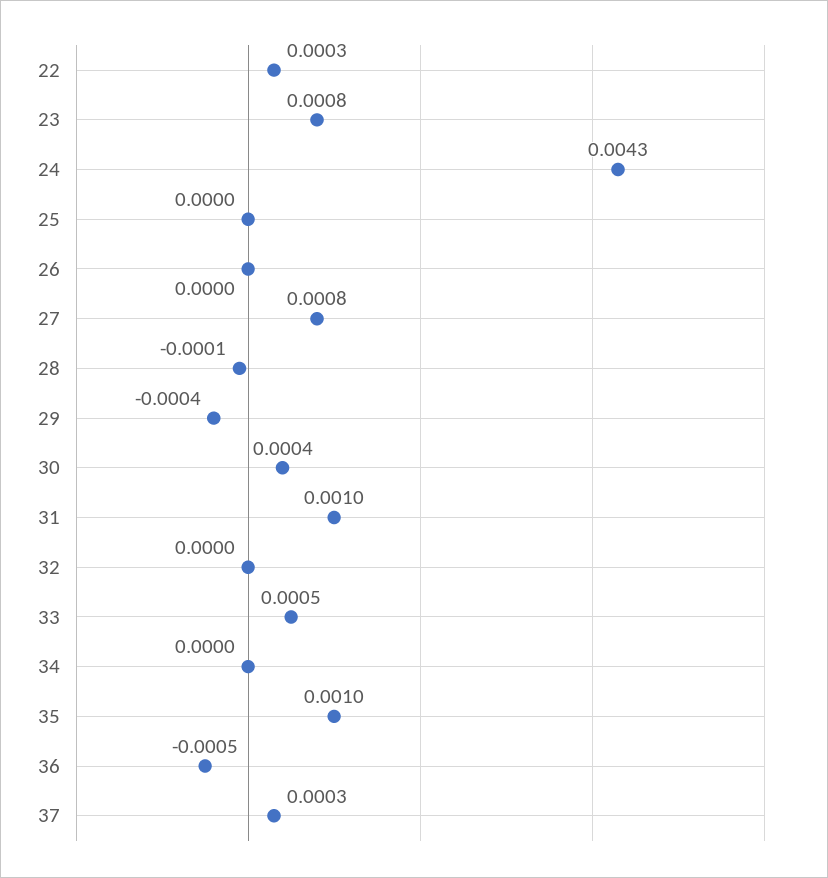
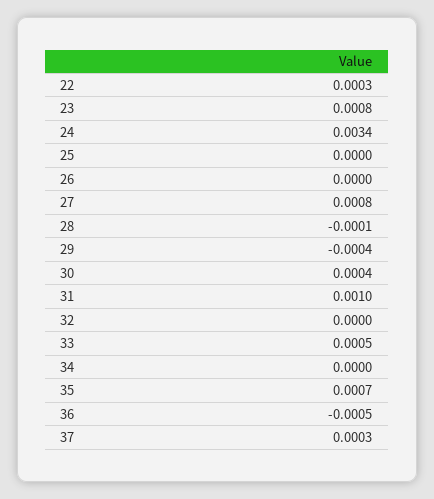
  {
    "22": 0.0003,
    "23": 0.0008,
-   "24": 0.0043,
+   "24": 0.0034,
    "25": 0,
    "26": 0,
    "27": 0.0008,
    "28": -0.0001,
    "29": -0.0004,
    "30": 0.0004,
    "31": 0.001,
    "32": 0,
    "33": 0.0005,
    "34": 0,
-   "35": 0.001,
+   "35": 0.0007,
    "36": -0.0005,
    "37": 0.0003
  }

